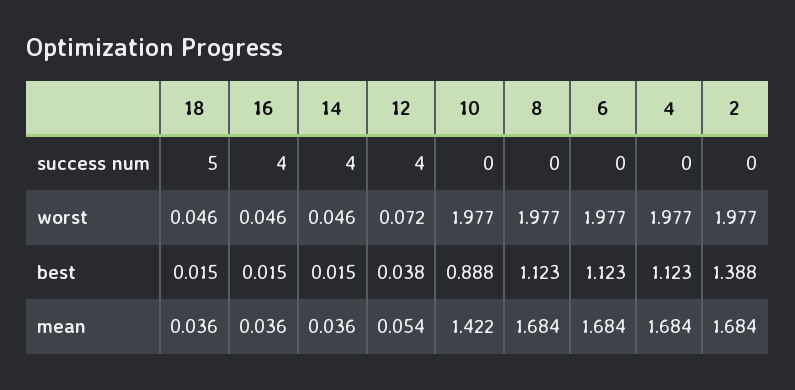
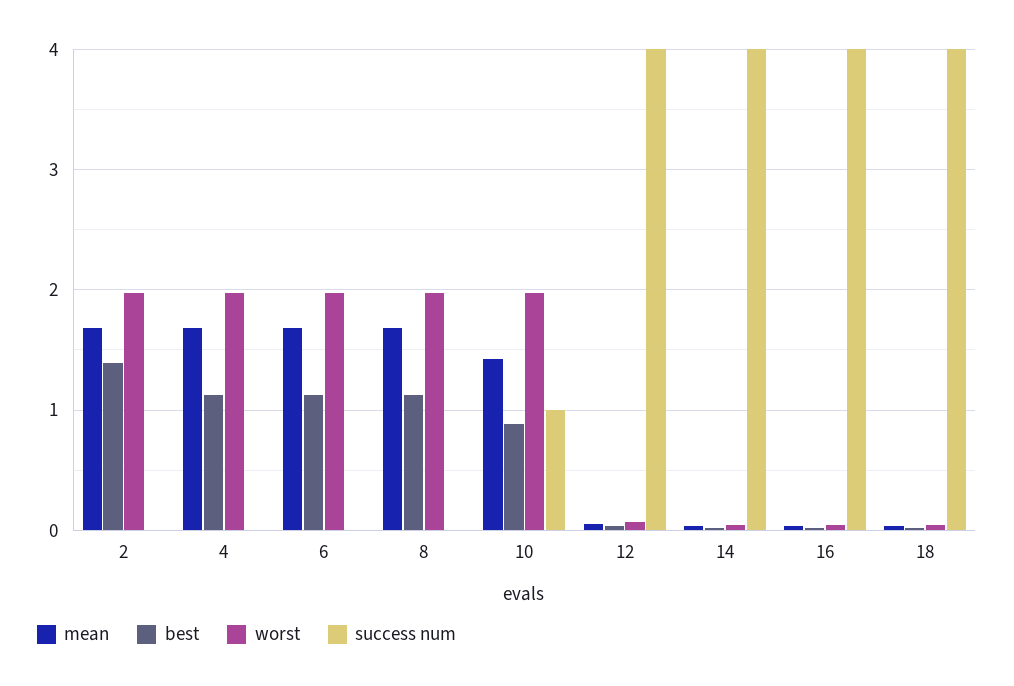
  {
    "success num": {
-     "18": 5,
+     "18": 4,
      "16": 4,
      "14": 4,
      "12": 4,
-     "10": 0,
+     "10": 1,
      "8": 0,
      "6": 0,
      "4": 0,
      "2": 0
    },
    "worst": {
      "18": 0.046,
      "16": 0.046,
      "14": 0.046,
      "12": 0.072,
      "10": 1.977,
      "8": 1.977,
      "6": 1.977,
      "4": 1.977,
      "2": 1.977
    },
    "best": {
      "18": 0.015,
      "16": 0.015,
      "14": 0.015,
      "12": 0.038,
      "10": 0.888,
      "8": 1.123,
      "6": 1.123,
      "4": 1.123,
      "2": 1.388
    },
    "mean": {
      "18": 0.036,
      "16": 0.036,
      "14": 0.036,
      "12": 0.054,
      "10": 1.422,
      "8": 1.684,
      "6": 1.684,
      "4": 1.684,
      "2": 1.684
    }
  }

